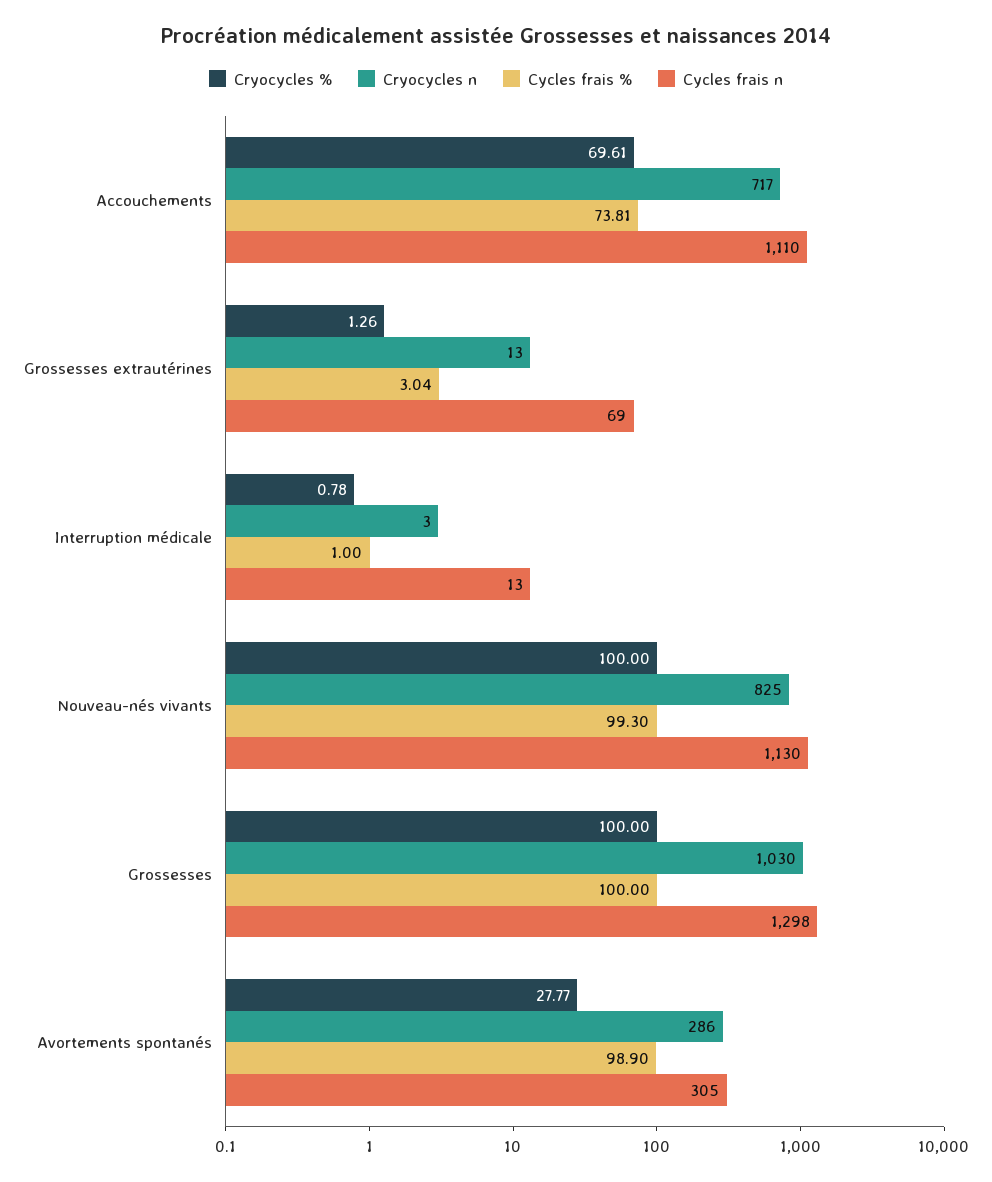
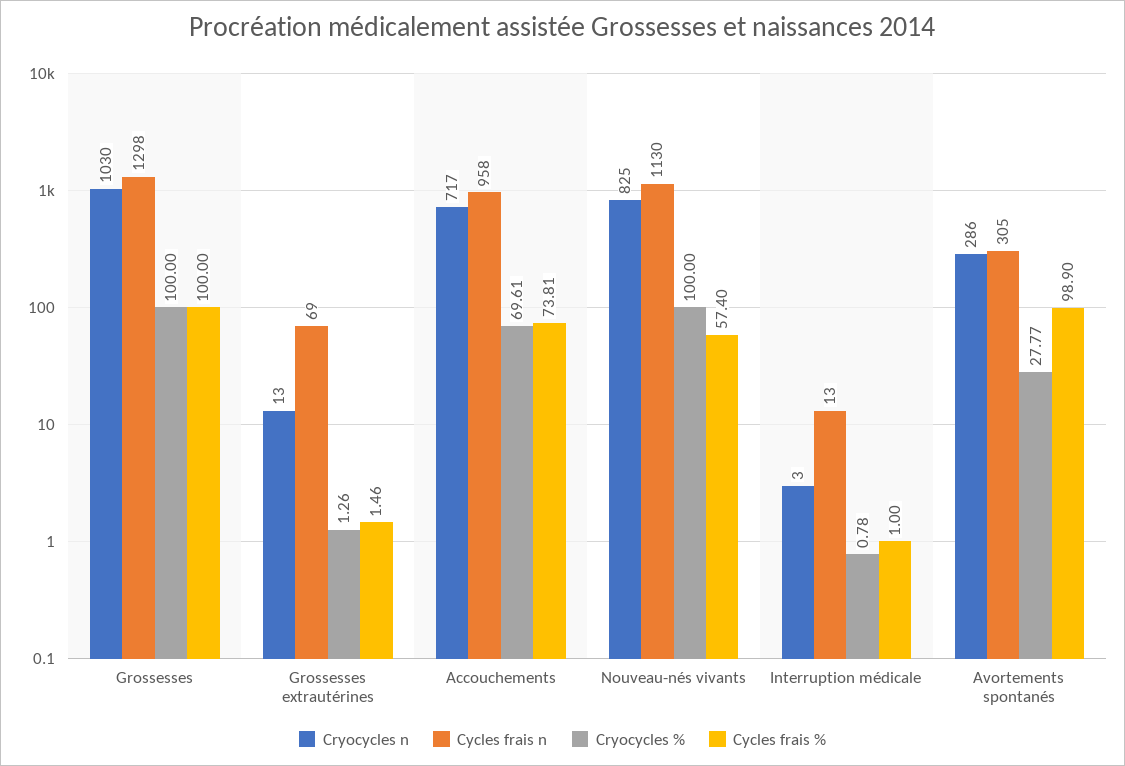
  {
    "Cryocycles %": {
      "Accouchements": 69.61,
      "Grossesses extrautérines": 1.26,
      "Interruption médicale": 0.78,
      "Nouveau-nés vivants": 100,
      "Grossesses": 100,
      "Avortements spontanés": 27.77
    },
    "Cryocycles n": {
      "Accouchements": 717,
      "Grossesses extrautérines": 13,
      "Interruption médicale": 3,
      "Nouveau-nés vivants": 825,
      "Grossesses": 1030,
      "Avortements spontanés": 286
    },
    "Cycles frais %": {
      "Accouchements": 73.81,
-     "Grossesses extrautérines": 3.04,
+     "Grossesses extrautérines": 1.46,
      "Interruption médicale": 1,
-     "Nouveau-nés vivants": 99.3,
+     "Nouveau-nés vivants": 57.4,
      "Grossesses": 100,
      "Avortements spontanés": 98.9
    },
    "Cycles frais n": {
-     "Accouchements": 1110,
+     "Accouchements": 958,
      "Grossesses extrautérines": 69,
      "Interruption médicale": 13,
      "Nouveau-nés vivants": 1130,
      "Grossesses": 1298,
      "Avortements spontanés": 305
    }
  }

